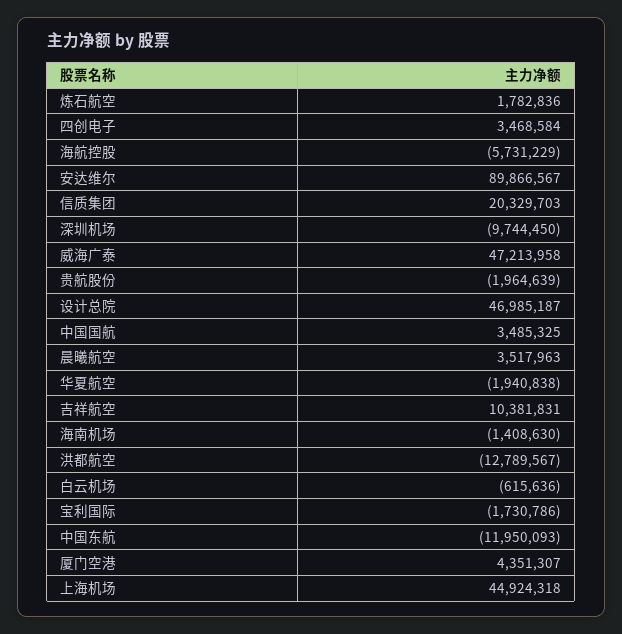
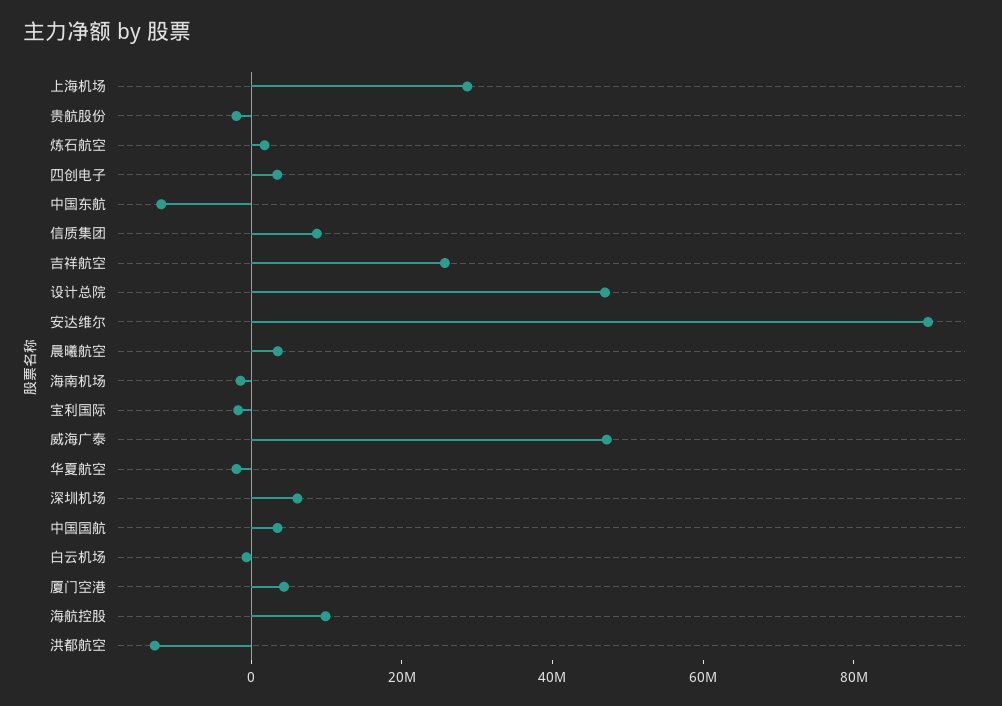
  {
    "炼石航空": 1782836,
    "四创电子": 3468584,
-   "海航控股": -5731229,
+   "海航控股": 10000000,
    "安达维尔": 89866567,
-   "信质集团": 20329703,
+   "信质集团": 10000000,
-   "深圳机场": -9744450,
+   "深圳机场": 5000000,
    "威海广泰": 47213958,
    "贵航股份": -1964639,
    "设计总院": 46985187,
    "中国国航": 3485325,
    "晨曦航空": 3517963,
    "华夏航空": -1940838,
-   "吉祥航空": 10381831,
+   "吉祥航空": 25000000,
    "海南机场": -1408630,
    "洪都航空": -12789567,
    "白云机场": -615636,
    "宝利国际": -1730786,
    "中国东航": -11950093,
    "厦门空港": 4351307,
-   "上海机场": 44924318
+   "上海机场": 30000000
  }

